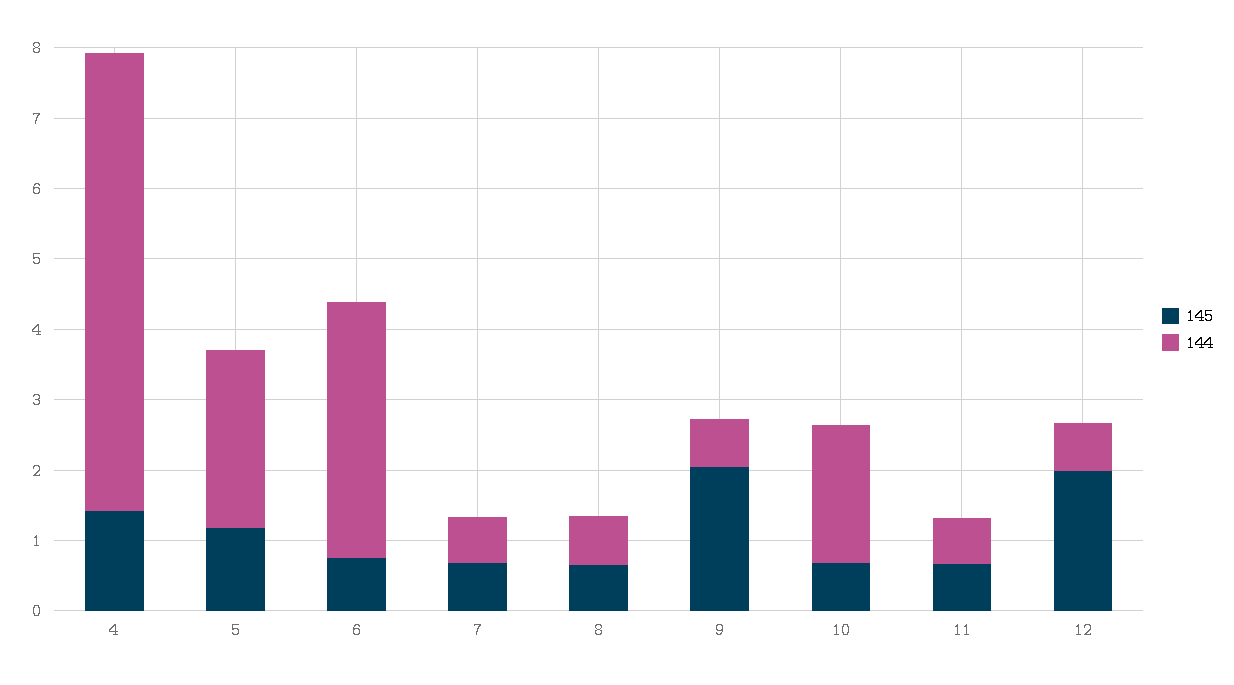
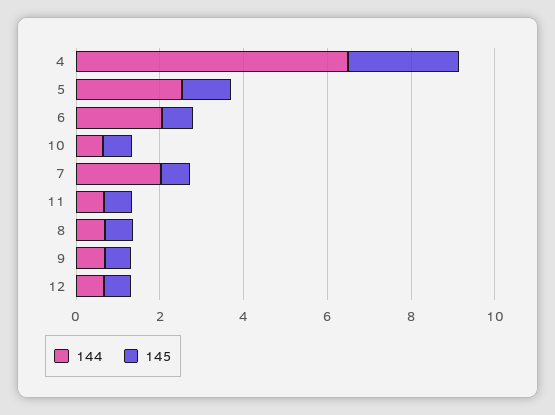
  {
    "145": {
-     "4": 1.4,
+     "4": 2.5,
      "5": 1.2,
      "6": 0.8,
      "7": 0.6,
      "8": 0.6,
-     "9": 2,
+     "9": 0.5,
      "10": 0.6,
      "11": 0.6,
-     "12": 2
+     "12": 0.5
    },
    "144": {
      "4": 6.6,
      "5": 2.6,
-     "6": 3.6,
+     "6": 2,
-     "7": 0.6,
+     "7": 2,
      "8": 0.8,
      "9": 0.6,
-     "10": 2,
+     "10": 0.5,
      "11": 0.6,
      "12": 0.6
    }
  }

